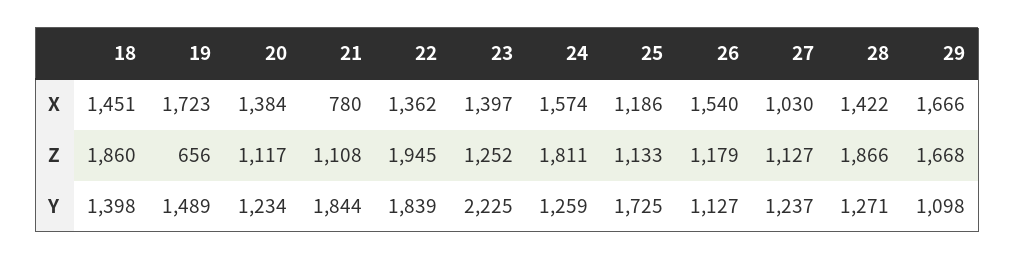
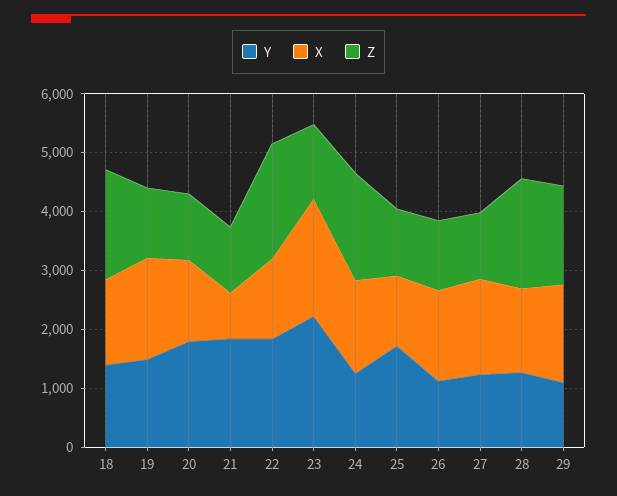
  {
    "X": {
      "18": 1451,
      "19": 1723,
      "20": 1384,
      "21": 780,
      "22": 1362,
-     "23": 1397,
+     "23": 2000,
      "24": 1574,
      "25": 1186,
      "26": 1540,
-     "27": 1030,
+     "27": 1600,
      "28": 1422,
      "29": 1666
    },
    "Z": {
      "18": 1860,
-     "19": 656,
+     "19": 1200,
      "20": 1117,
      "21": 1108,
      "22": 1945,
      "23": 1252,
      "24": 1811,
      "25": 1133,
      "26": 1179,
      "27": 1127,
      "28": 1866,
      "29": 1668
    },
    "Y": {
      "18": 1398,
      "19": 1489,
-     "20": 1234,
+     "20": 1800,
      "21": 1844,
      "22": 1839,
      "23": 2225,
      "24": 1259,
      "25": 1725,
      "26": 1127,
      "27": 1237,
      "28": 1271,
      "29": 1098
    }
  }

